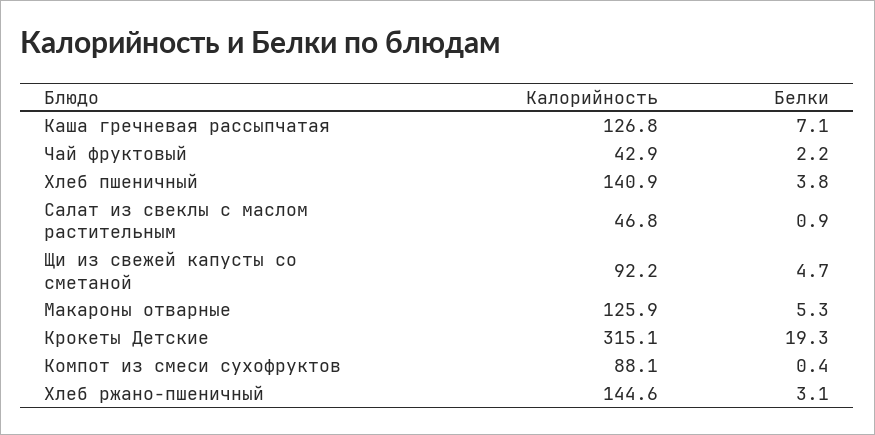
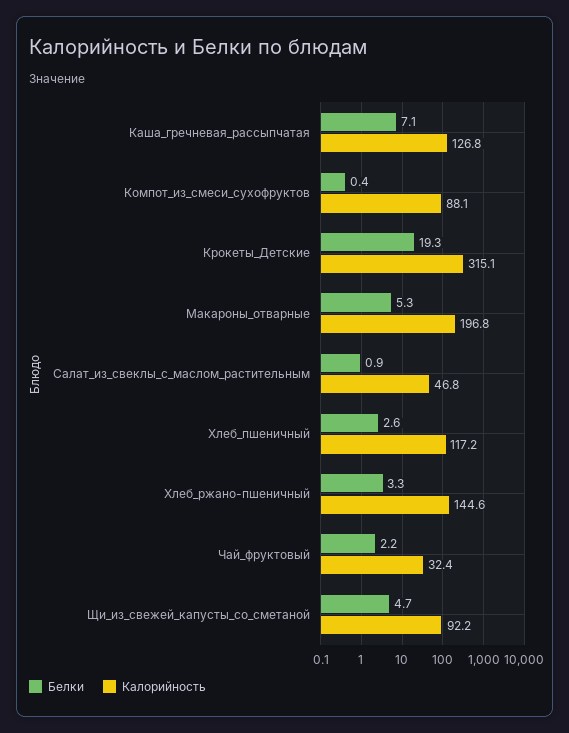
  {
    "Калорийность": {
      "Каша гречневая рассыпчатая": 126.8,
-     "Чай фруктовый": 42.9,
+     "Чай фруктовый": 32.4,
-     "Хлеб пшеничный": 140.9,
+     "Хлеб пшеничный": 117.2,
      "Салат из свеклы с маслом растительным": 46.8,
      "Щи из свежей капусты со сметаной": 92.2,
-     "Макароны отварные": 125.9,
+     "Макароны отварные": 196.8,
      "Крокеты Детские": 315.1,
      "Компот из смеси сухофруктов": 88.1,
      "Хлеб ржано-пшеничный": 144.6
    },
    "Белки": {
      "Каша гречневая рассыпчатая": 7.1,
      "Чай фруктовый": 2.2,
-     "Хлеб пшеничный": 3.8,
+     "Хлеб пшеничный": 2.6,
      "Салат из свеклы с маслом растительным": 0.9,
      "Щи из свежей капусты со сметаной": 4.7,
      "Макароны отварные": 5.3,
      "Крокеты Детские": 19.3,
      "Компот из смеси сухофруктов": 0.4,
-     "Хлеб ржано-пшеничный": 3.1
+     "Хлеб ржано-пшеничный": 3.3
    }
  }

